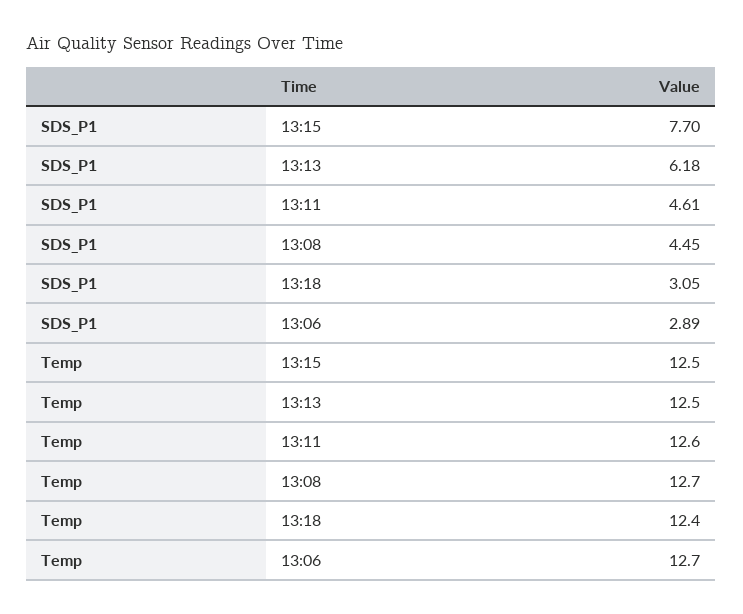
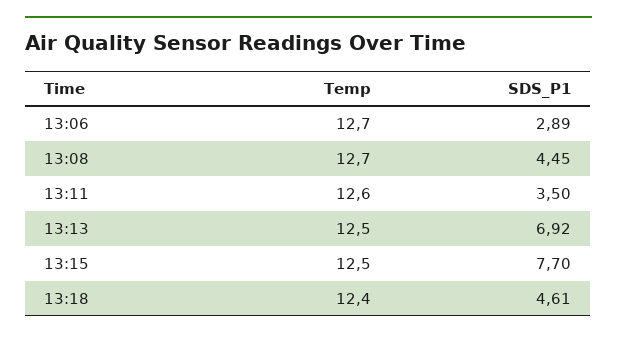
  {
    "SDS_P1": {
      "13:15": 7.7,
-     "13:13": 6.18,
+     "13:13": 6.92,
-     "13:11": 4.61,
+     "13:11": 3.5,
      "13:08": 4.45,
-     "13:18": 3.05,
+     "13:18": 4.61,
      "13:06": 2.89
    },
    "Temp": {
      "13:15": 12.5,
      "13:13": 12.5,
      "13:11": 12.6,
      "13:08": 12.7,
      "13:18": 12.4,
      "13:06": 12.7
    }
  }

